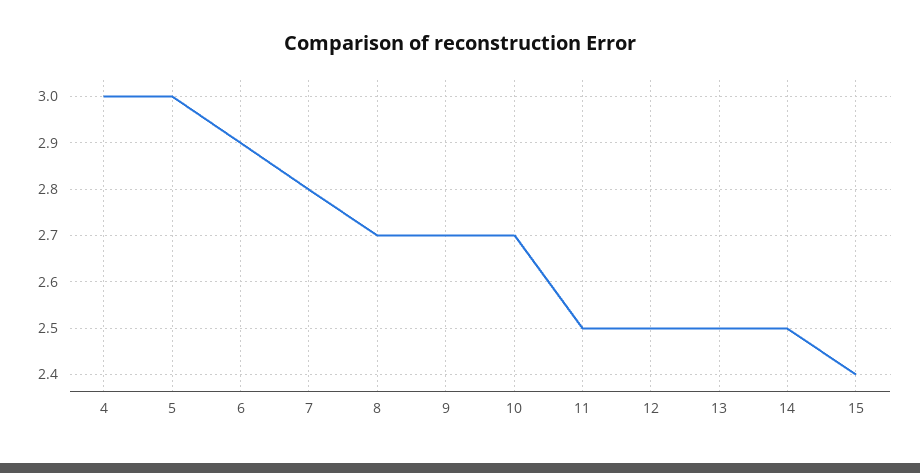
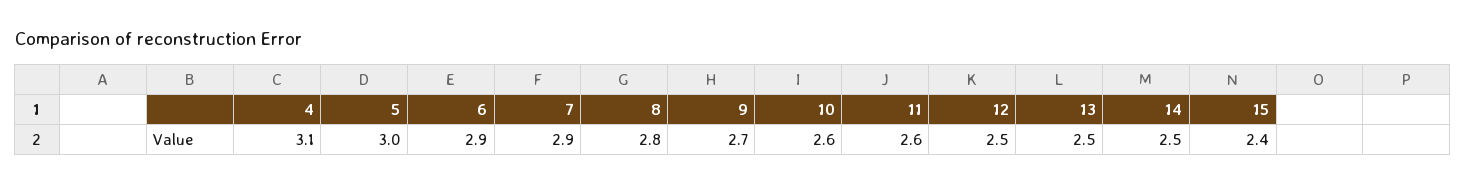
  {
-   "4": 3,
+   "4": 3.1,
    "5": 3,
    "6": 2.9,
-   "7": 2.8,
+   "7": 2.9,
-   "8": 2.7,
+   "8": 2.8,
    "9": 2.7,
-   "10": 2.7,
+   "10": 2.6,
-   "11": 2.5,
+   "11": 2.6,
    "12": 2.5,
    "13": 2.5,
    "14": 2.5,
    "15": 2.4
  }

